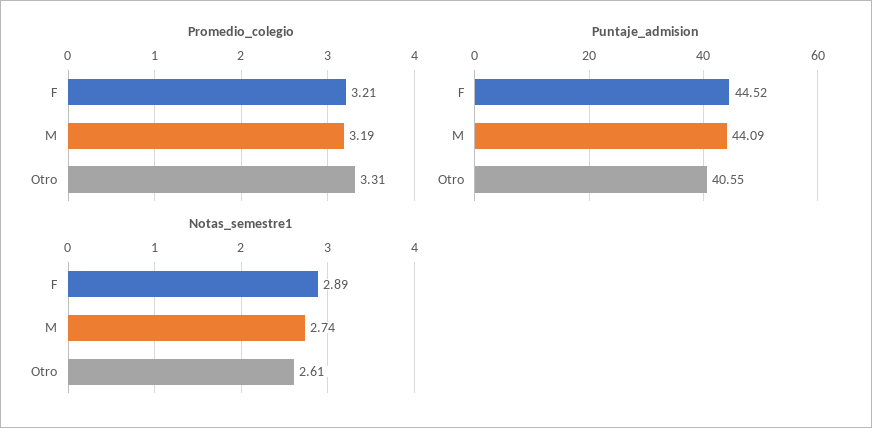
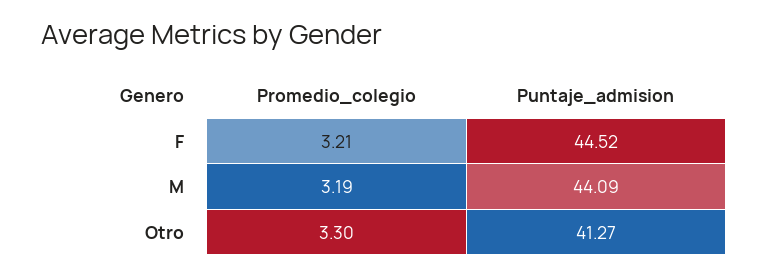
  {
    "Promedio_colegio": {
      "F": 3.21,
      "M": 3.19,
-     "Otro": 3.31
+     "Otro": 3.3
    },
    "Puntaje_admision": {
      "F": 44.52,
      "M": 44.09,
-     "Otro": 40.55
+     "Otro": 41.27
-   },
+   }
-   "Notas_semestre1": {
-     "F": 2.89,
-     "M": 2.74,
-     "Otro": 2.61
-   }
  }

